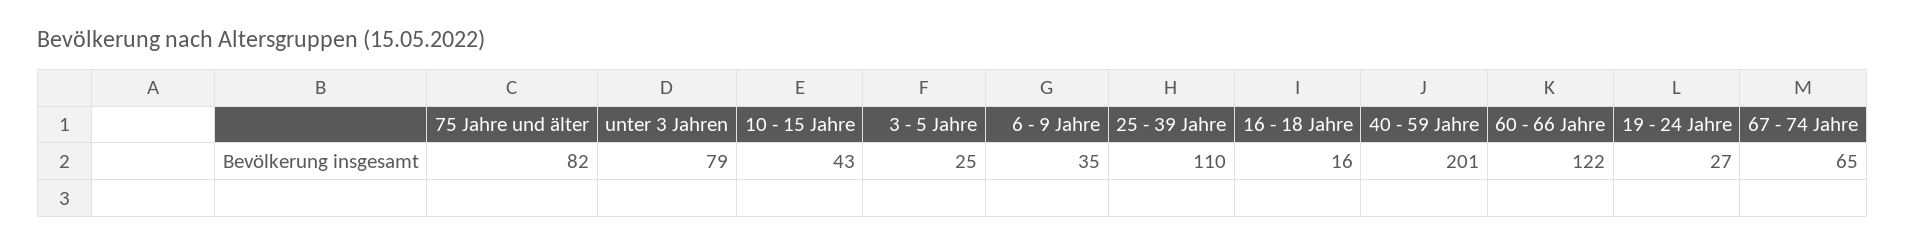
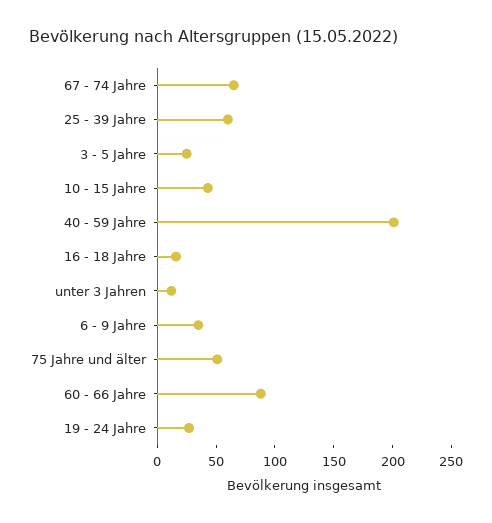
  {
-   "75 Jahre und älter": 82,
+   "75 Jahre und älter": 50,
-   "unter 3 Jahren": 79,
+   "unter 3 Jahren": 10,
    "10 - 15 Jahre": 43,
    "3 - 5 Jahre": 25,
    "6 - 9 Jahre": 35,
-   "25 - 39 Jahre": 110,
+   "25 - 39 Jahre": 60,
    "16 - 18 Jahre": 16,
    "40 - 59 Jahre": 201,
-   "60 - 66 Jahre": 122,
+   "60 - 66 Jahre": 90,
    "19 - 24 Jahre": 27,
    "67 - 74 Jahre": 65
  }

